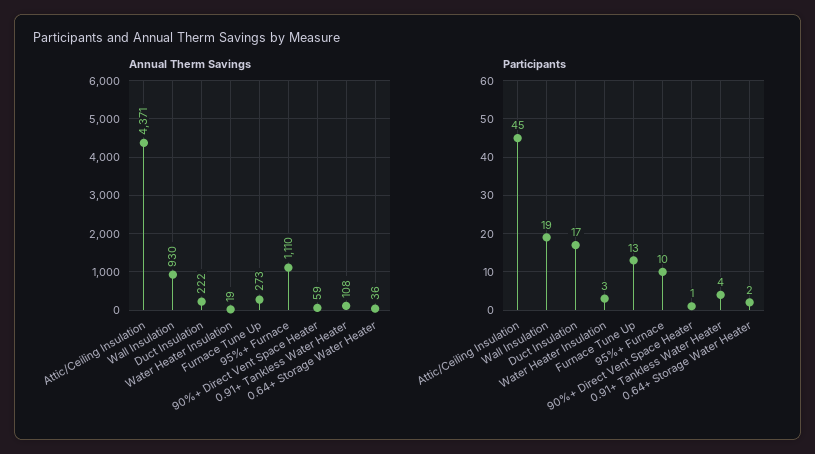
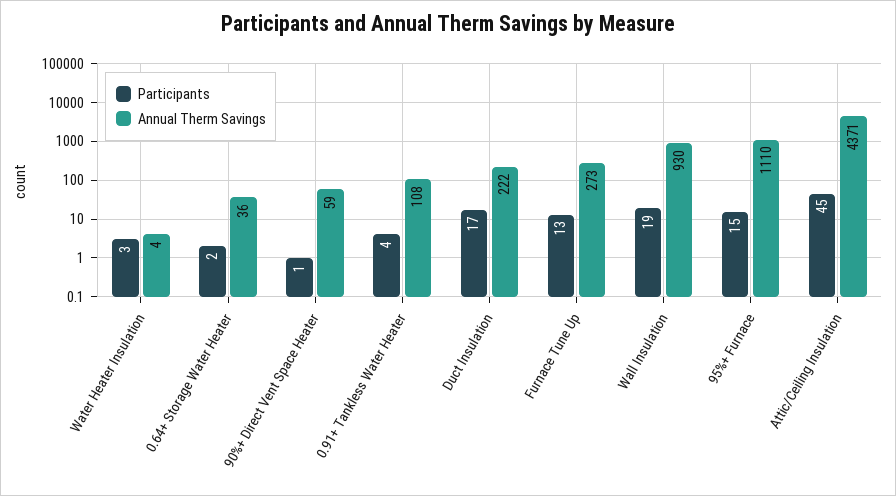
  {
    "Annual Therm Savings": {
      "Attic/Ceiling Insulation": 4371,
      "Wall Insulation": 930,
      "Duct Insulation": 222,
-     "Water Heater Insulation": 19,
+     "Water Heater Insulation": 4,
      "Furnace Tune Up": 273,
      "95%+ Furnace": 1110,
      "90%+ Direct Vent Space Heater": 59,
      "0.91+ Tankless Water Heater": 108,
      "0.64+ Storage Water Heater": 36
    },
    "Participants": {
      "Attic/Ceiling Insulation": 45,
      "Wall Insulation": 19,
      "Duct Insulation": 17,
      "Water Heater Insulation": 3,
      "Furnace Tune Up": 13,
-     "95%+ Furnace": 10,
+     "95%+ Furnace": 15,
      "90%+ Direct Vent Space Heater": 1,
      "0.91+ Tankless Water Heater": 4,
      "0.64+ Storage Water Heater": 2
    }
  }

